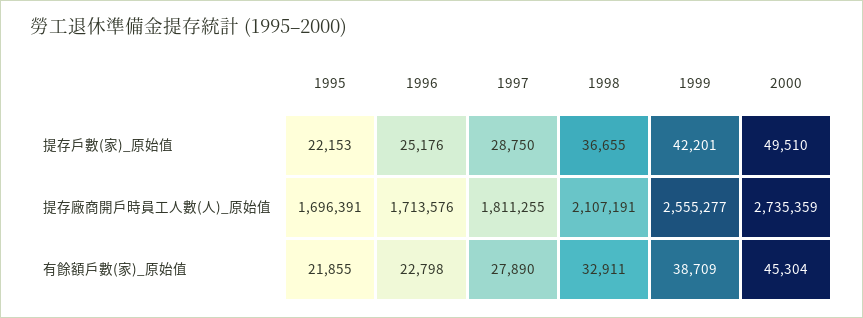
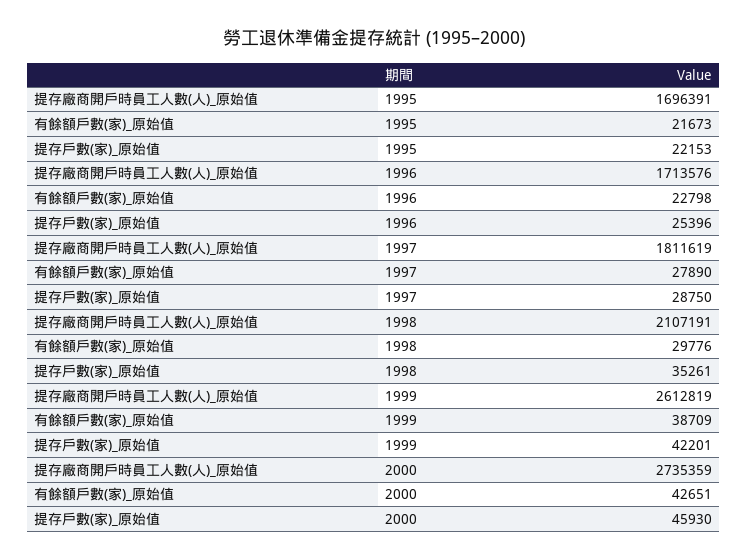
  {
    "1995": {
      "提存戶數(家)_原始值": 22153,
      "提存廠商開戶時員工人數(人)_原始值": 1696391,
-     "有餘額戶數(家)_原始值": 21855
+     "有餘額戶數(家)_原始值": 21673
    },
    "1996": {
-     "提存戶數(家)_原始值": 25176,
+     "提存戶數(家)_原始值": 25396,
      "提存廠商開戶時員工人數(人)_原始值": 1713576,
      "有餘額戶數(家)_原始值": 22798
    },
    "1997": {
      "提存戶數(家)_原始值": 28750,
-     "提存廠商開戶時員工人數(人)_原始值": 1811255,
+     "提存廠商開戶時員工人數(人)_原始值": 1811619,
      "有餘額戶數(家)_原始值": 27890
    },
    "1998": {
-     "提存戶數(家)_原始值": 36655,
+     "提存戶數(家)_原始值": 35261,
      "提存廠商開戶時員工人數(人)_原始值": 2107191,
-     "有餘額戶數(家)_原始值": 32911
+     "有餘額戶數(家)_原始值": 29776
    },
    "1999": {
      "提存戶數(家)_原始值": 42201,
-     "提存廠商開戶時員工人數(人)_原始值": 2555277,
+     "提存廠商開戶時員工人數(人)_原始值": 2612819,
      "有餘額戶數(家)_原始值": 38709
    },
    "2000": {
-     "提存戶數(家)_原始值": 49510,
+     "提存戶數(家)_原始值": 45930,
      "提存廠商開戶時員工人數(人)_原始值": 2735359,
-     "有餘額戶數(家)_原始值": 45304
+     "有餘額戶數(家)_原始值": 42651
    }
  }

